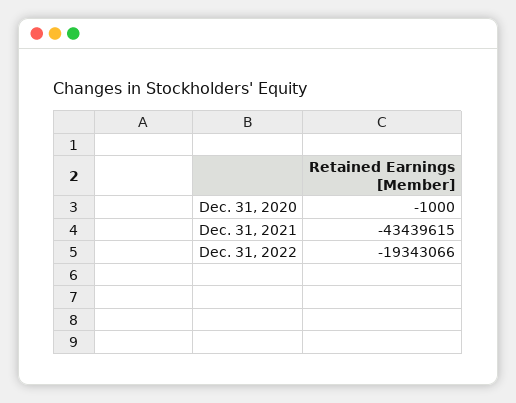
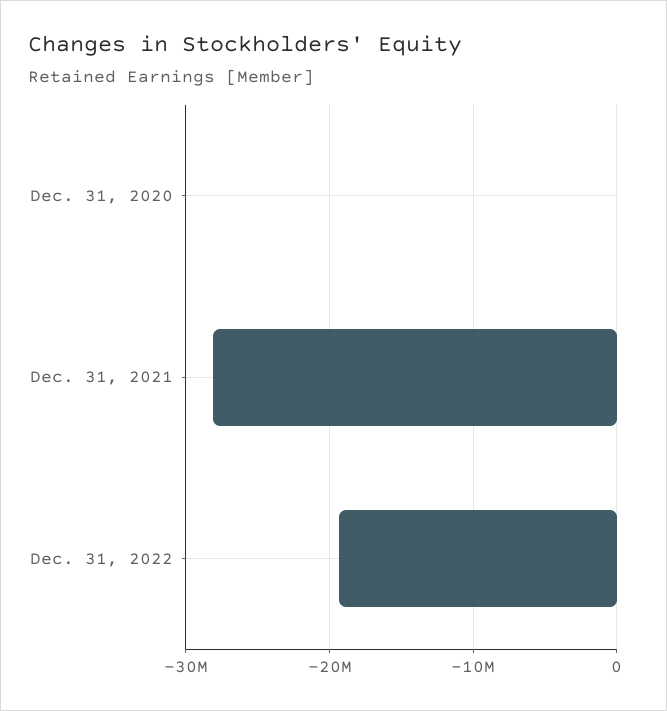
  {
    "Dec. 31, 2020": -1000,
-   "Dec. 31, 2021": -43439615,
+   "Dec. 31, 2021": -28000000,
    "Dec. 31, 2022": -19343066
  }

